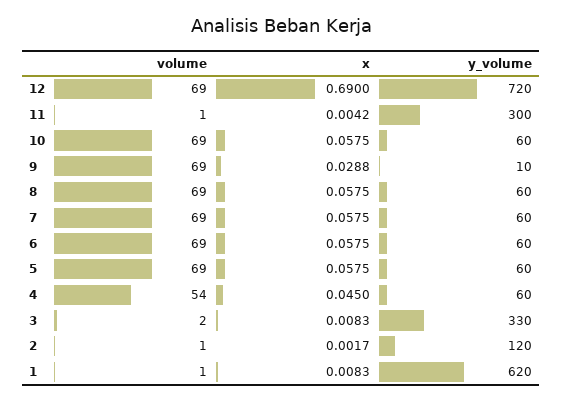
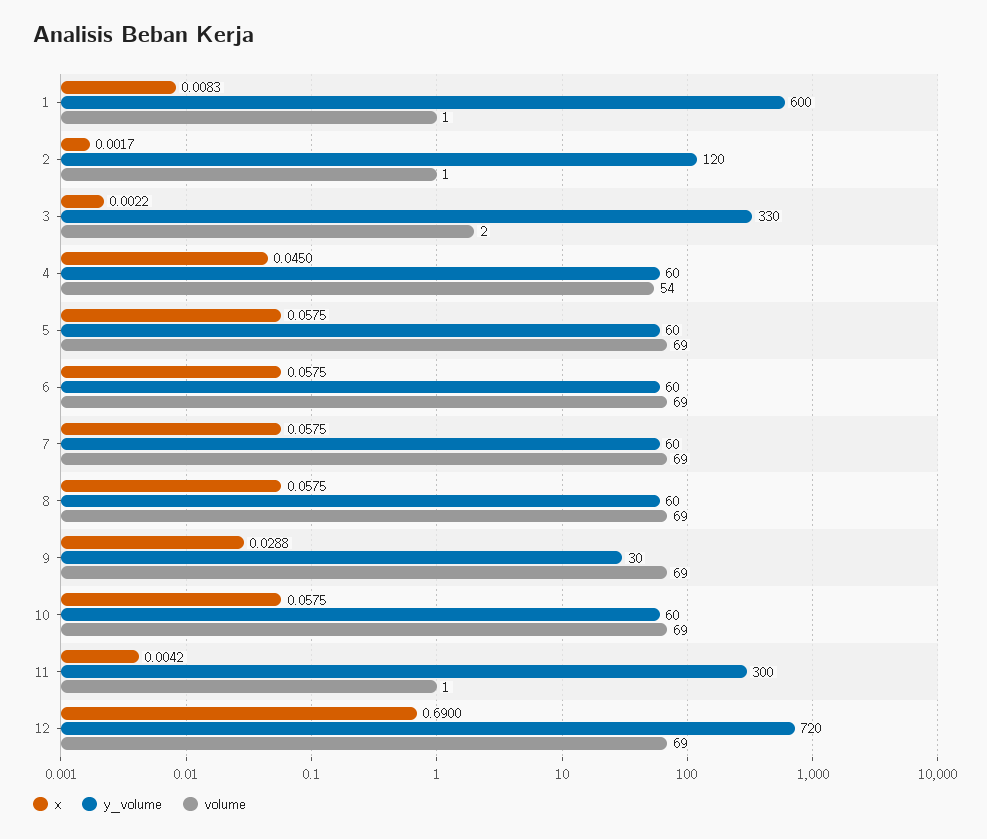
  {
    "volume": {
      "12": 69,
      "11": 1,
      "10": 69,
      "9": 69,
      "8": 69,
      "7": 69,
      "6": 69,
      "5": 69,
      "4": 54,
      "3": 2,
      "2": 1,
      "1": 1
    },
    "x": {
      "12": 0.69,
      "11": 0.0042,
      "10": 0.0575,
      "9": 0.0288,
      "8": 0.0575,
      "7": 0.0575,
      "6": 0.0575,
      "5": 0.0575,
      "4": 0.045,
-     "3": 0.0083,
+     "3": 0.0022,
      "2": 0.0017,
      "1": 0.0083
    },
    "y_volume": {
      "12": 720,
      "11": 300,
      "10": 60,
-     "9": 10,
+     "9": 30,
      "8": 60,
      "7": 60,
      "6": 60,
      "5": 60,
      "4": 60,
      "3": 330,
      "2": 120,
-     "1": 620
+     "1": 600
    }
  }

